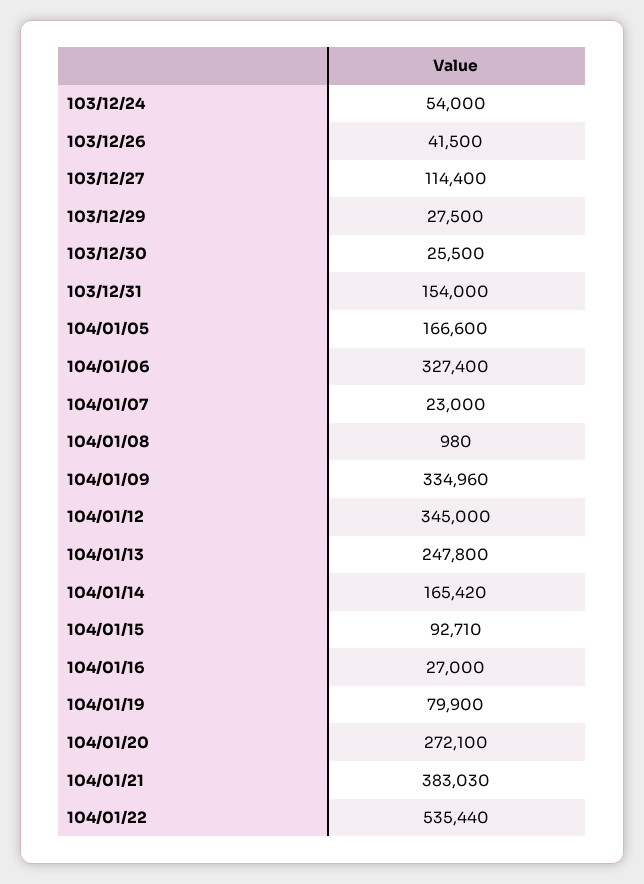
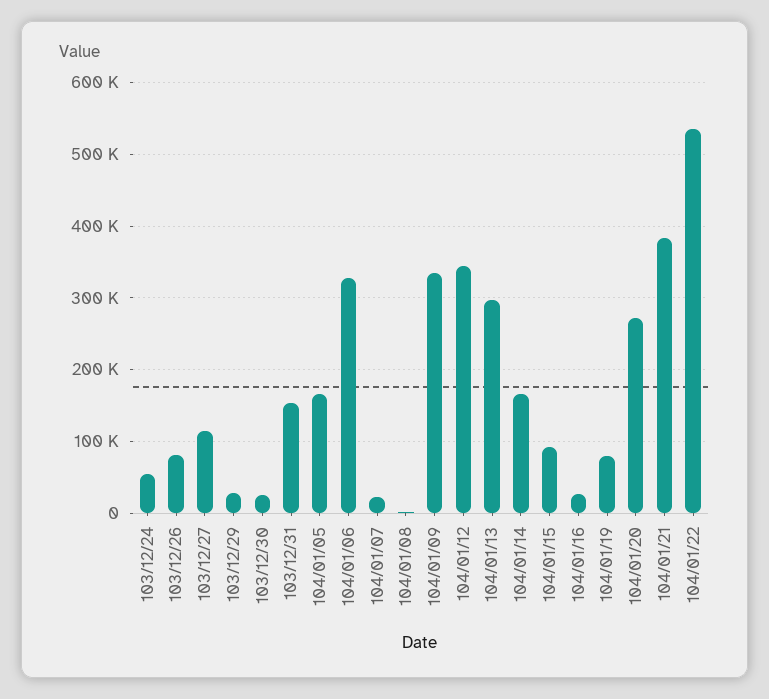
  {
    "103/12/24": 54000,
-   "103/12/26": 41500,
+   "103/12/26": 80000,
    "103/12/27": 114400,
    "103/12/29": 27500,
    "103/12/30": 25500,
    "103/12/31": 154000,
    "104/01/05": 166600,
    "104/01/06": 327400,
    "104/01/07": 23000,
    "104/01/08": 980,
    "104/01/09": 334960,
    "104/01/12": 345000,
-   "104/01/13": 247800,
+   "104/01/13": 300000,
    "104/01/14": 165420,
    "104/01/15": 92710,
    "104/01/16": 27000,
    "104/01/19": 79900,
    "104/01/20": 272100,
    "104/01/21": 383030,
    "104/01/22": 535440
  }

